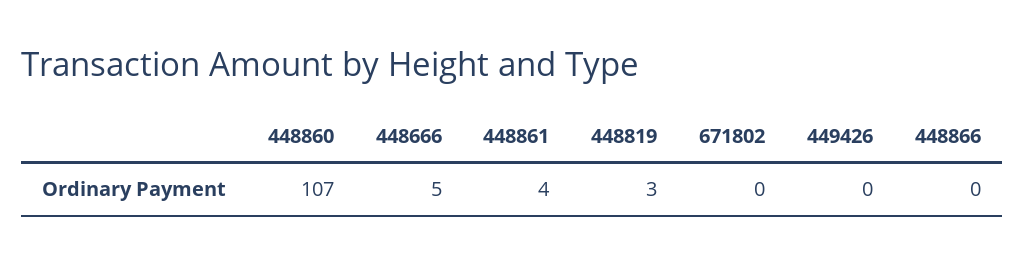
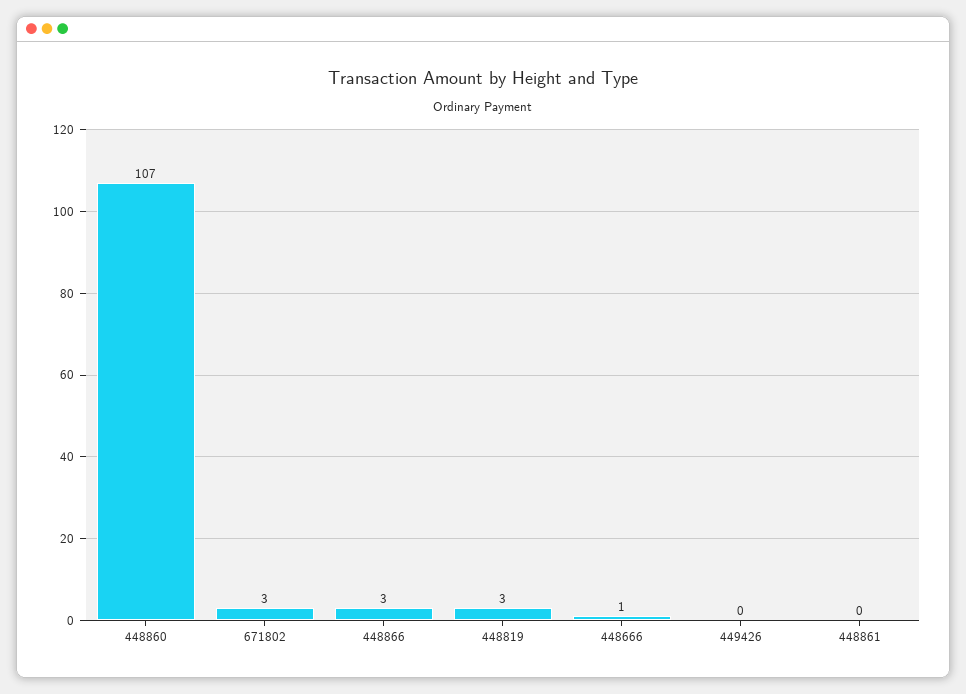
  {
    "448860": 107,
-   "448666": 5,
+   "448666": 1,
-   "448861": 4,
+   "448861": 0,
    "448819": 3,
-   "671802": 0,
+   "671802": 3,
    "449426": 0,
-   "448866": 0
+   "448866": 3
  }

